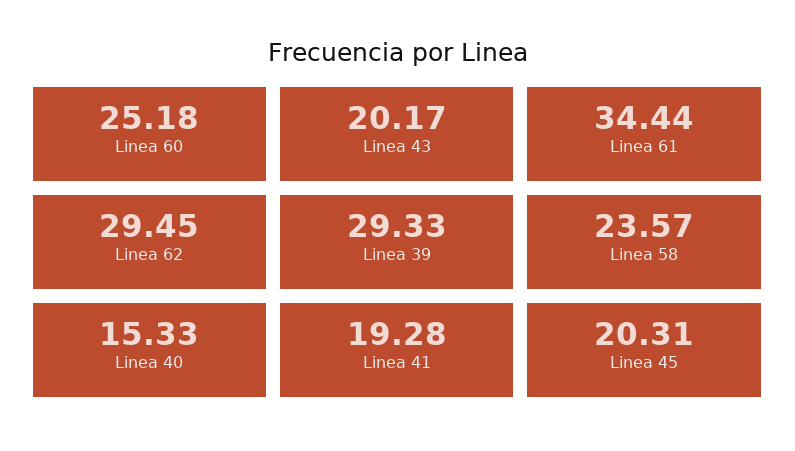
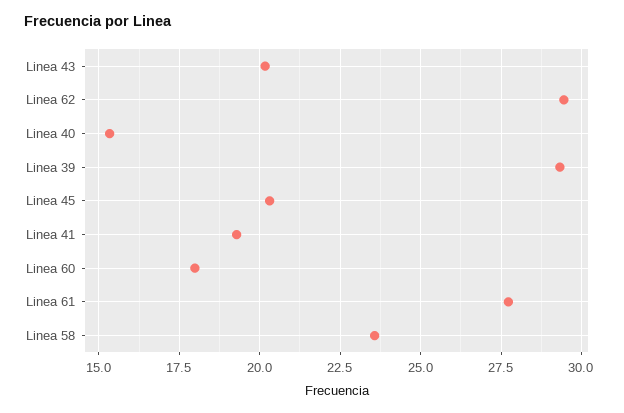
  {
-   "Linea 60": 25.18,
+   "Linea 60": 18,
    "Linea 43": 20.17,
-   "Linea 61": 34.44,
+   "Linea 61": 27.75,
    "Linea 62": 29.45,
    "Linea 39": 29.33,
    "Linea 58": 23.57,
    "Linea 40": 15.33,
    "Linea 41": 19.28,
    "Linea 45": 20.31
  }

